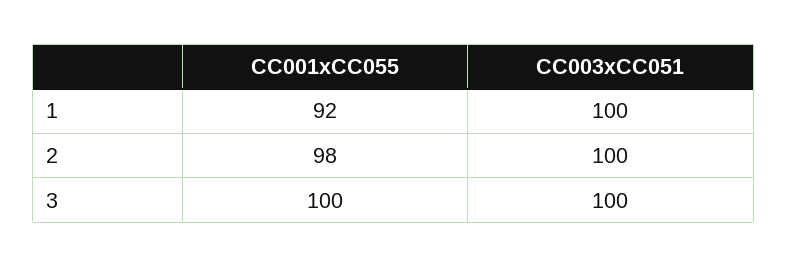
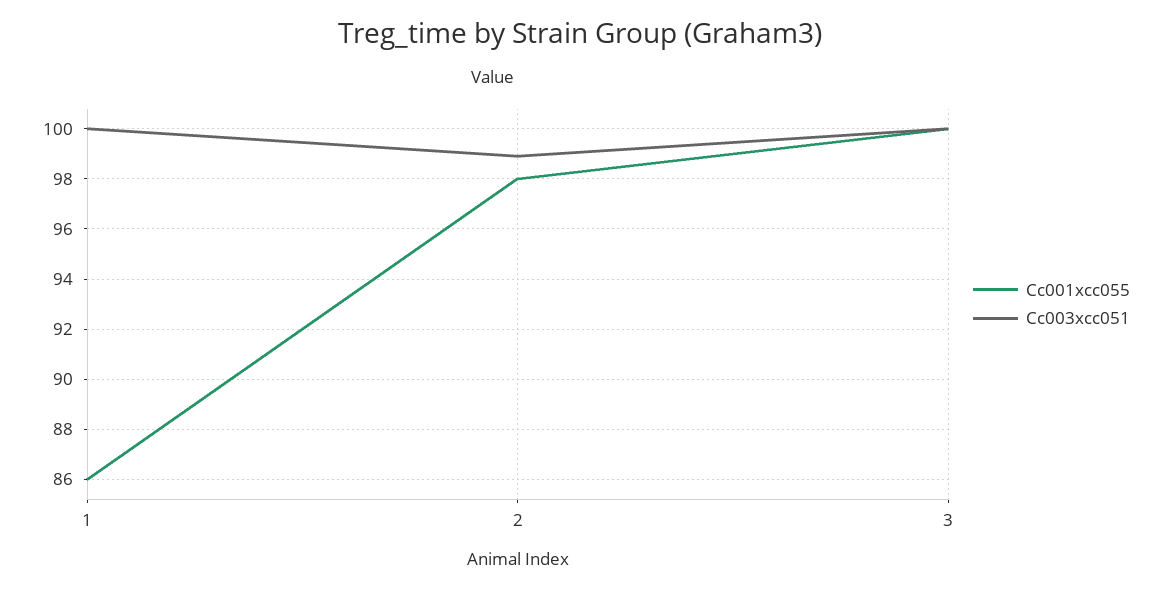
  {
    "CC001xCC055": {
-     "1": 92,
+     "1": 86,
      "2": 98,
      "3": 100
    },
    "CC003xCC051": {
      "1": 100,
-     "2": 100,
+     "2": 99,
      "3": 100
    }
  }

